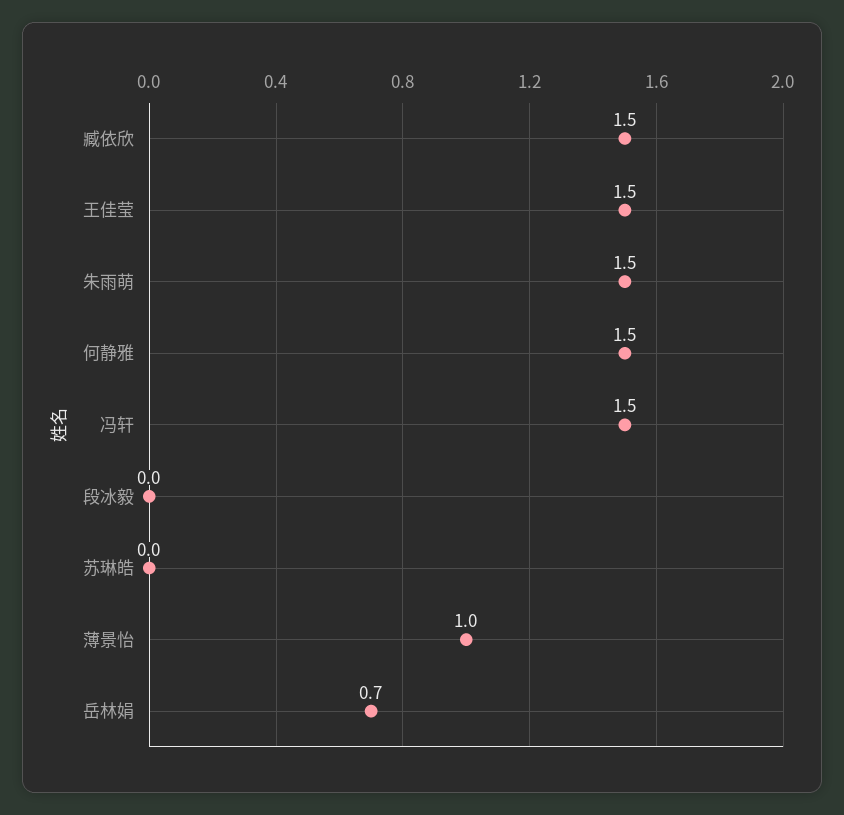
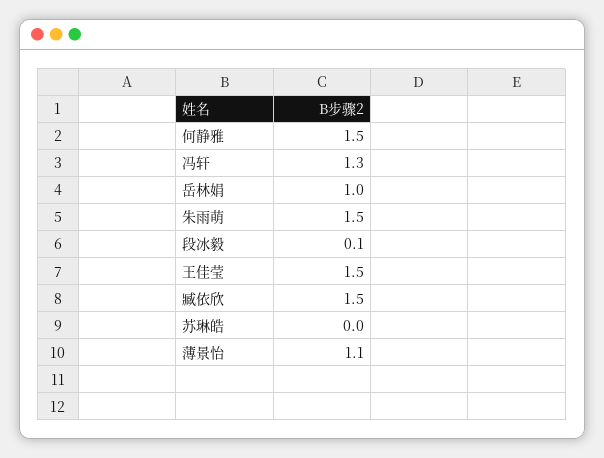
  {
    "臧依欣": 1.5,
    "王佳莹": 1.5,
    "朱雨萌": 1.5,
    "何静雅": 1.5,
-   "冯轩": 1.5,
+   "冯轩": 1.3,
-   "段冰毅": 0,
+   "段冰毅": 0.1,
    "苏琳皓": 0,
-   "薄景怡": 1,
+   "薄景怡": 1.1,
-   "岳林娟": 0.7
+   "岳林娟": 1
  }

